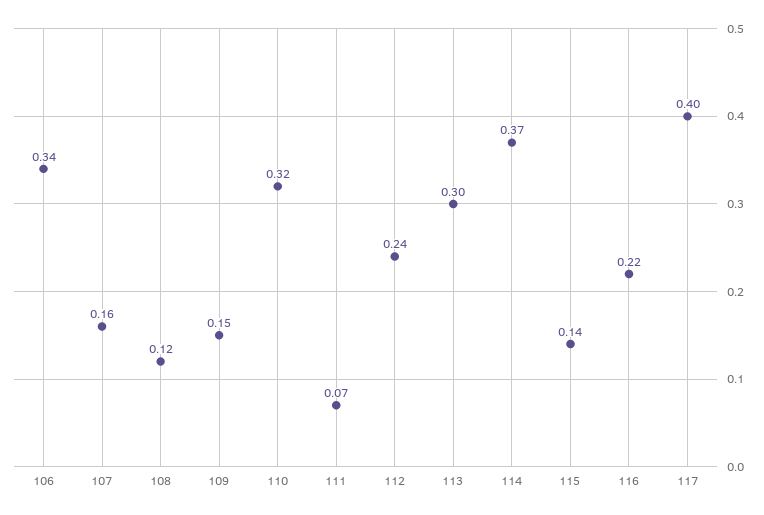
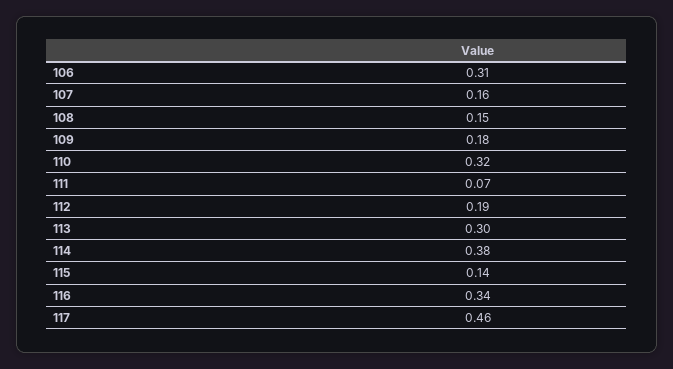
  {
-   "106": 0.34,
+   "106": 0.31,
    "107": 0.16,
-   "108": 0.12,
+   "108": 0.15,
-   "109": 0.15,
+   "109": 0.18,
    "110": 0.32,
    "111": 0.07,
-   "112": 0.24,
+   "112": 0.19,
    "113": 0.3,
-   "114": 0.37,
+   "114": 0.38,
    "115": 0.14,
-   "116": 0.22,
+   "116": 0.34,
-   "117": 0.4
+   "117": 0.46
  }

